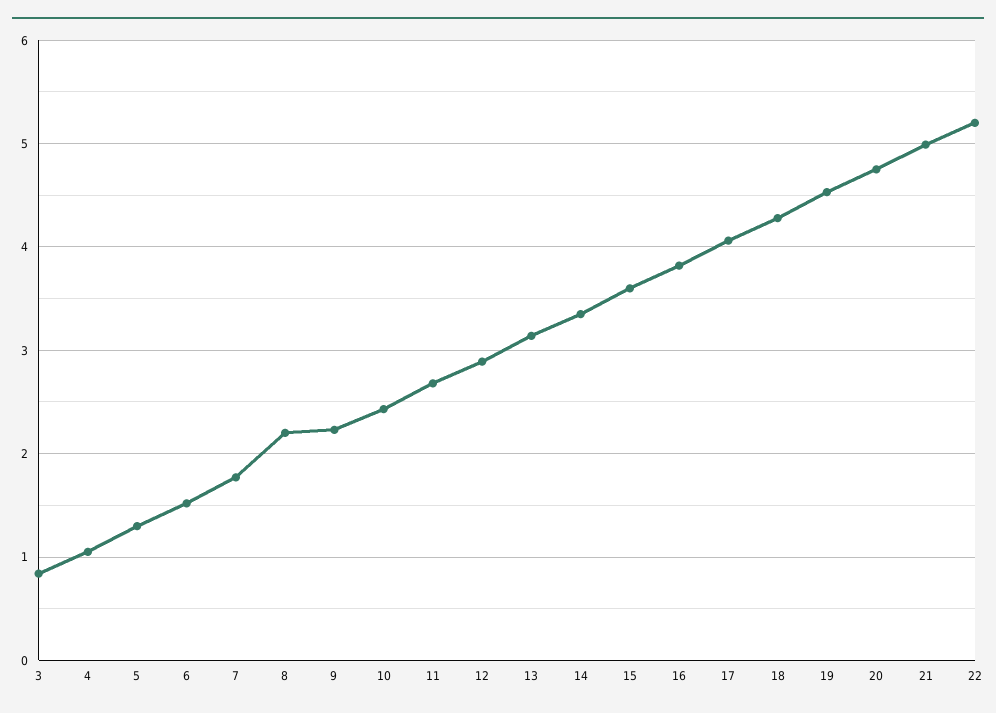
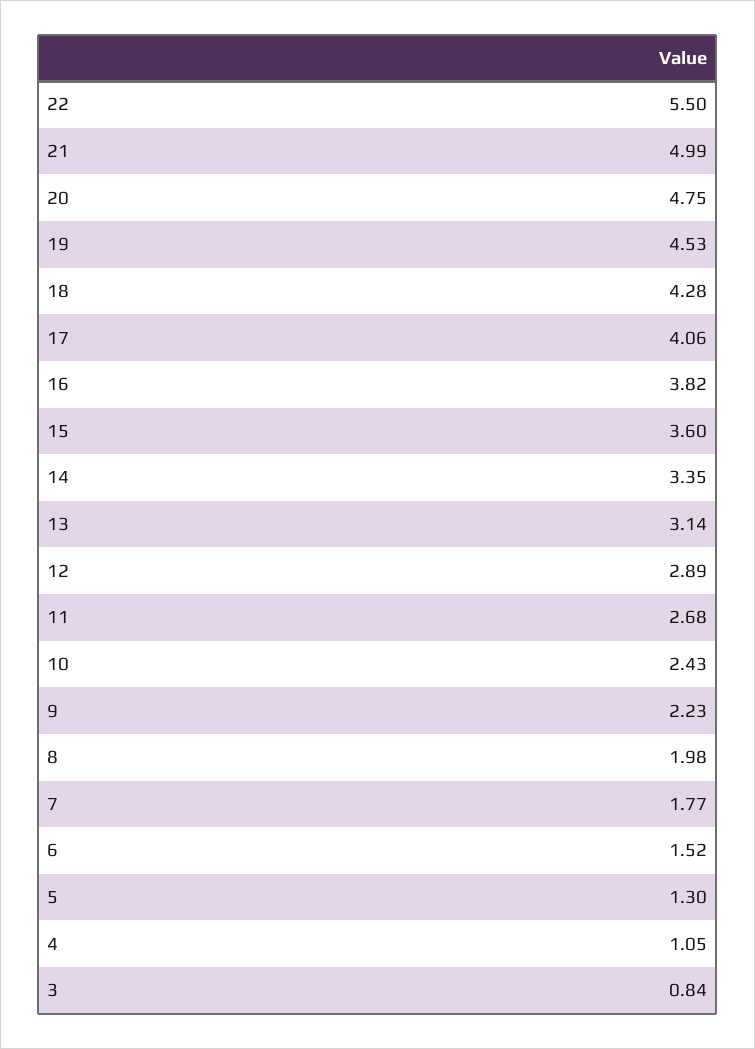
  {
    "3": 0.84,
    "4": 1.05,
    "5": 1.3,
    "6": 1.52,
    "7": 1.77,
-   "8": 2.2,
+   "8": 1.98,
    "9": 2.23,
    "10": 2.43,
    "11": 2.68,
    "12": 2.89,
    "13": 3.14,
    "14": 3.35,
    "15": 3.6,
    "16": 3.82,
    "17": 4.06,
    "18": 4.28,
    "19": 4.53,
    "20": 4.75,
    "21": 4.99,
-   "22": 5.2
+   "22": 5.5
  }

